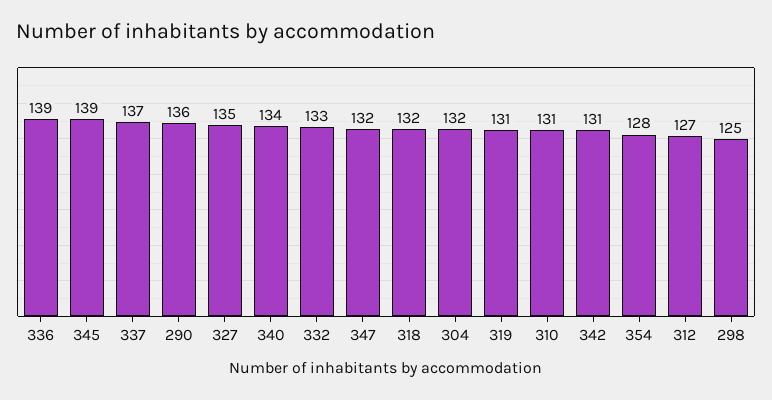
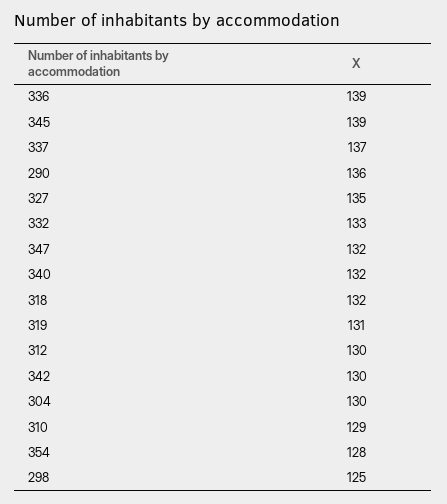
  {
    "336": 139,
    "345": 139,
    "337": 137,
    "290": 136,
    "327": 135,
-   "340": 134,
+   "340": 132,
    "332": 133,
    "347": 132,
    "318": 132,
-   "304": 132,
+   "304": 130,
    "319": 131,
-   "310": 131,
+   "310": 129,
-   "342": 131,
+   "342": 130,
    "354": 128,
-   "312": 127,
+   "312": 130,
    "298": 125
  }

